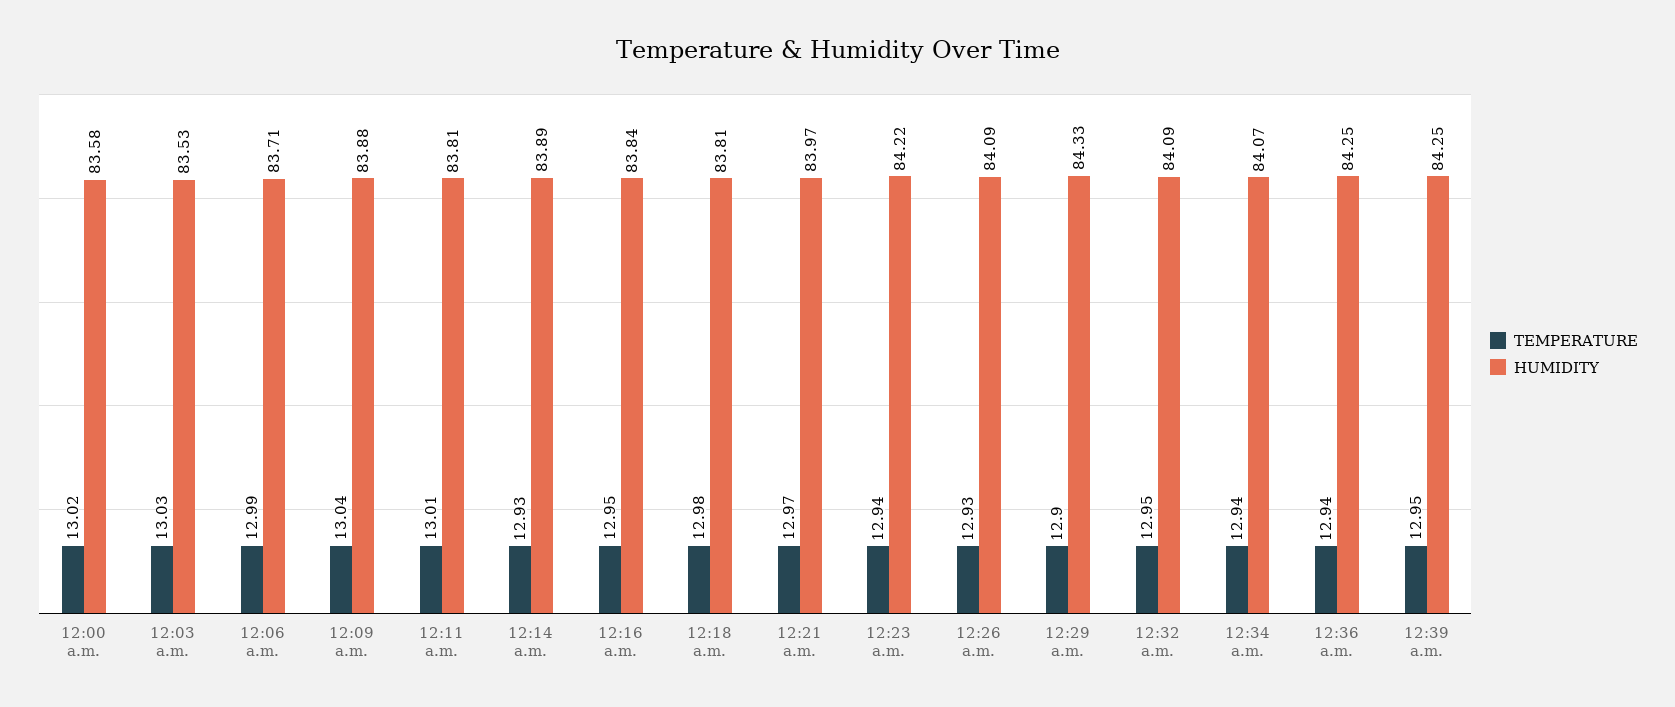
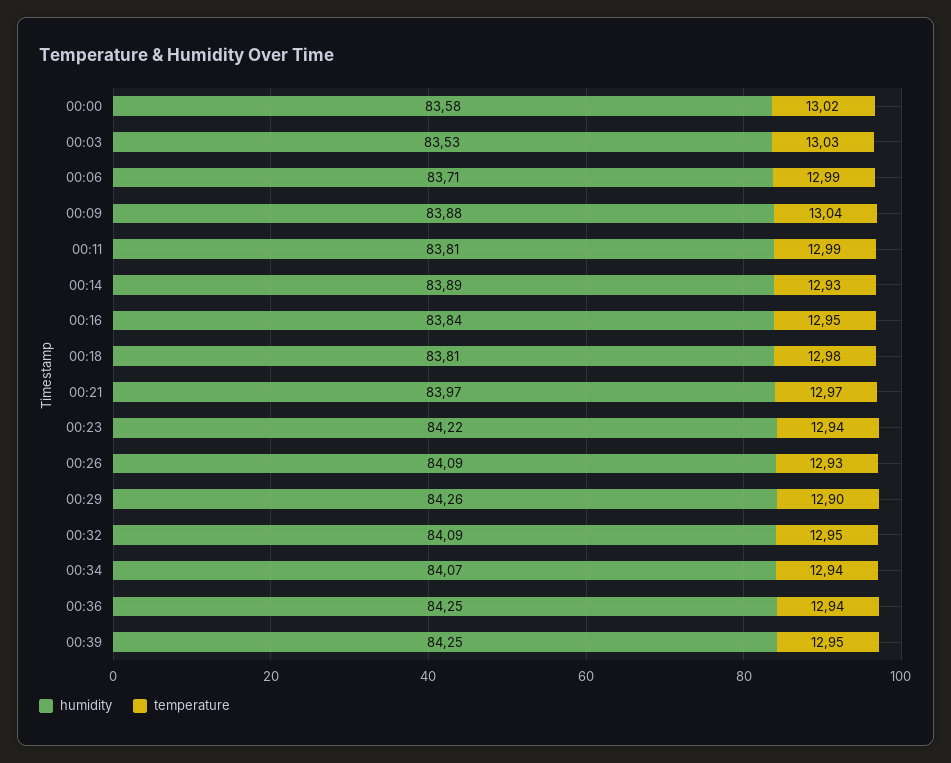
  {
    "TEMPERATURE": {
      "12:00 a.m.": 13.02,
      "12:03 a.m.": 13.03,
      "12:06 a.m.": 12.99,
      "12:09 a.m.": 13.04,
-     "12:11 a.m.": 13.01,
+     "12:11 a.m.": 12.99,
      "12:14 a.m.": 12.93,
      "12:16 a.m.": 12.95,
      "12:18 a.m.": 12.98,
      "12:21 a.m.": 12.97,
      "12:23 a.m.": 12.94,
      "12:26 a.m.": 12.93,
      "12:29 a.m.": 12.9,
      "12:32 a.m.": 12.95,
      "12:34 a.m.": 12.94,
      "12:36 a.m.": 12.94,
      "12:39 a.m.": 12.95
    },
    "HUMIDITY": {
      "12:00 a.m.": 83.58,
      "12:03 a.m.": 83.53,
      "12:06 a.m.": 83.71,
      "12:09 a.m.": 83.88,
      "12:11 a.m.": 83.81,
      "12:14 a.m.": 83.89,
      "12:16 a.m.": 83.84,
      "12:18 a.m.": 83.81,
      "12:21 a.m.": 83.97,
      "12:23 a.m.": 84.22,
      "12:26 a.m.": 84.09,
-     "12:29 a.m.": 84.33,
+     "12:29 a.m.": 84.26,
      "12:32 a.m.": 84.09,
      "12:34 a.m.": 84.07,
      "12:36 a.m.": 84.25,
      "12:39 a.m.": 84.25
    }
  }

